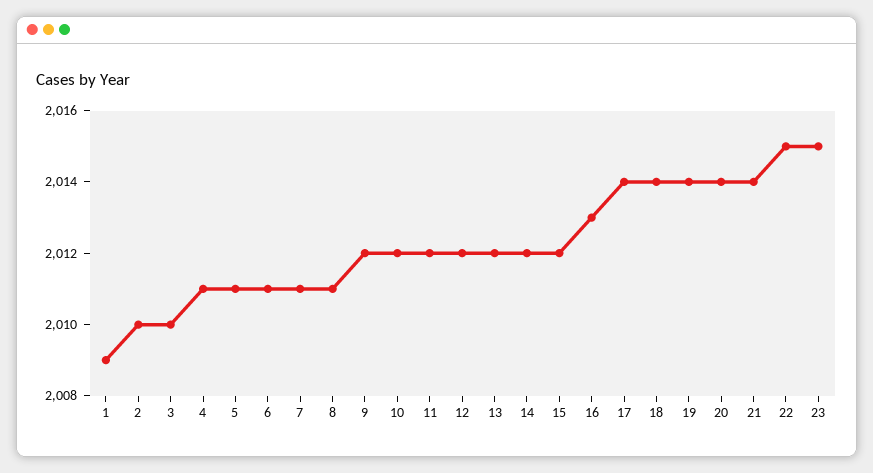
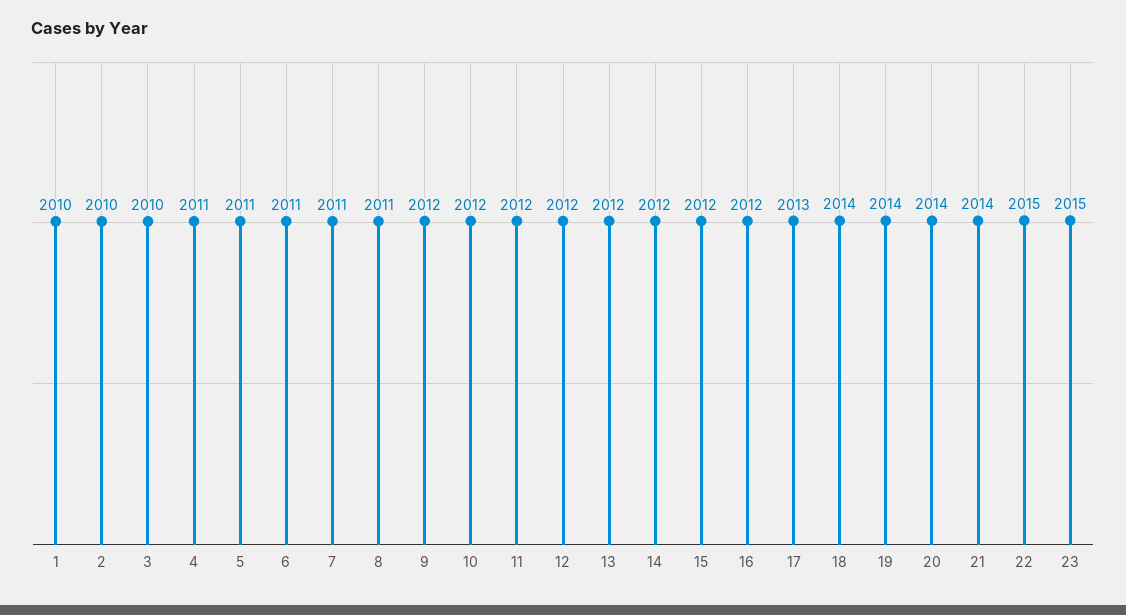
  {
-   "1": 2009,
+   "1": 2010,
    "2": 2010,
    "3": 2010,
    "4": 2011,
    "5": 2011,
    "6": 2011,
    "7": 2011,
    "8": 2011,
    "9": 2012,
    "10": 2012,
    "11": 2012,
    "12": 2012,
    "13": 2012,
    "14": 2012,
    "15": 2012,
-   "16": 2013,
+   "16": 2012,
-   "17": 2014,
+   "17": 2013,
    "18": 2014,
    "19": 2014,
    "20": 2014,
    "21": 2014,
    "22": 2015,
    "23": 2015
  }

